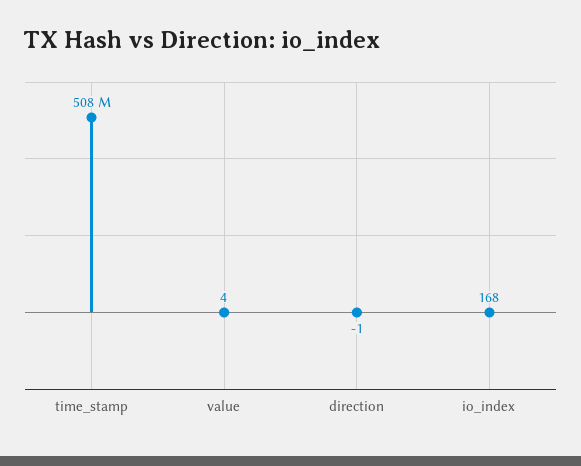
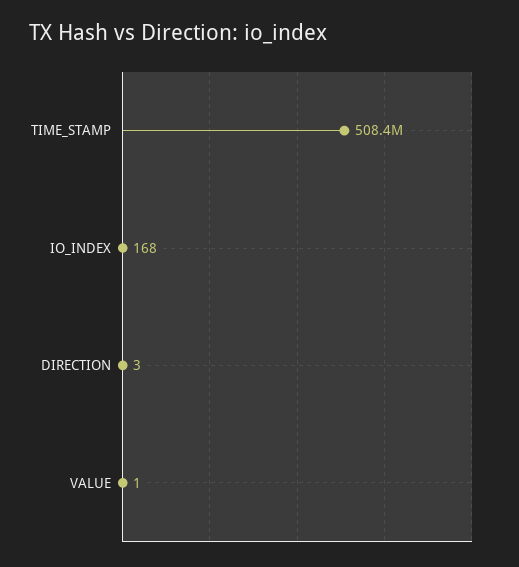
  {
    "time_stamp": 508400000,
-   "value": 4,
+   "value": 1,
-   "direction": -1,
+   "direction": 3,
    "io_index": 168
  }

